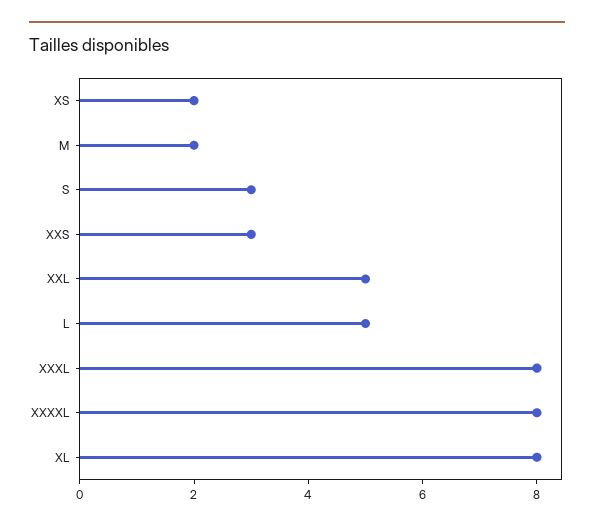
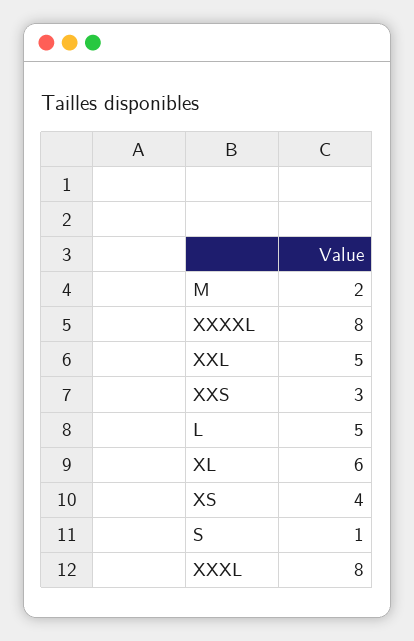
  {
-   "XS": 2,
+   "XS": 4,
    "M": 2,
-   "S": 3,
+   "S": 1,
    "XXS": 3,
    "XXL": 5,
    "L": 5,
    "XXXL": 8,
    "XXXXL": 8,
-   "XL": 8
+   "XL": 6
  }

